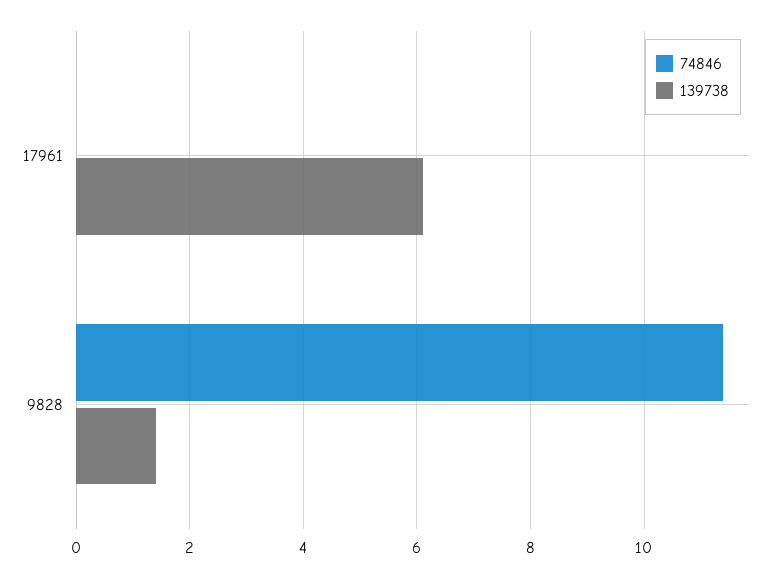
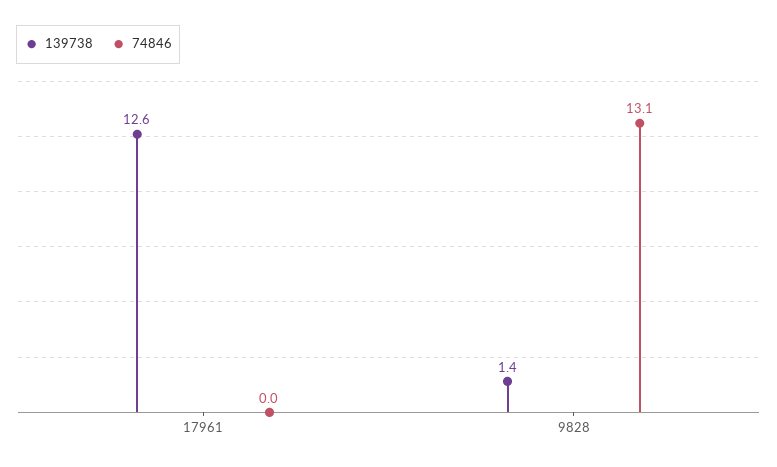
  {
    "74846": {
      "17961": 0,
-     "9828": 11.5
+     "9828": 13.1
    },
    "139738": {
-     "17961": 6,
+     "17961": 12.6,
      "9828": 1.4
    }
  }

